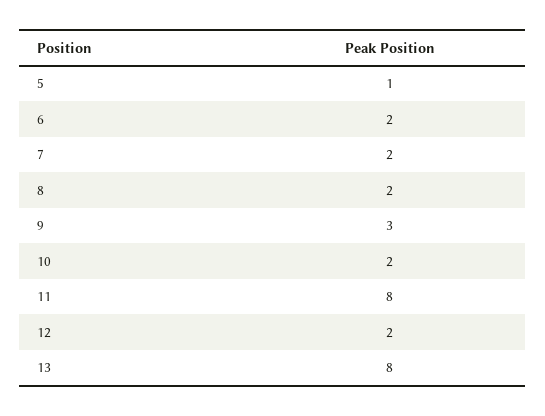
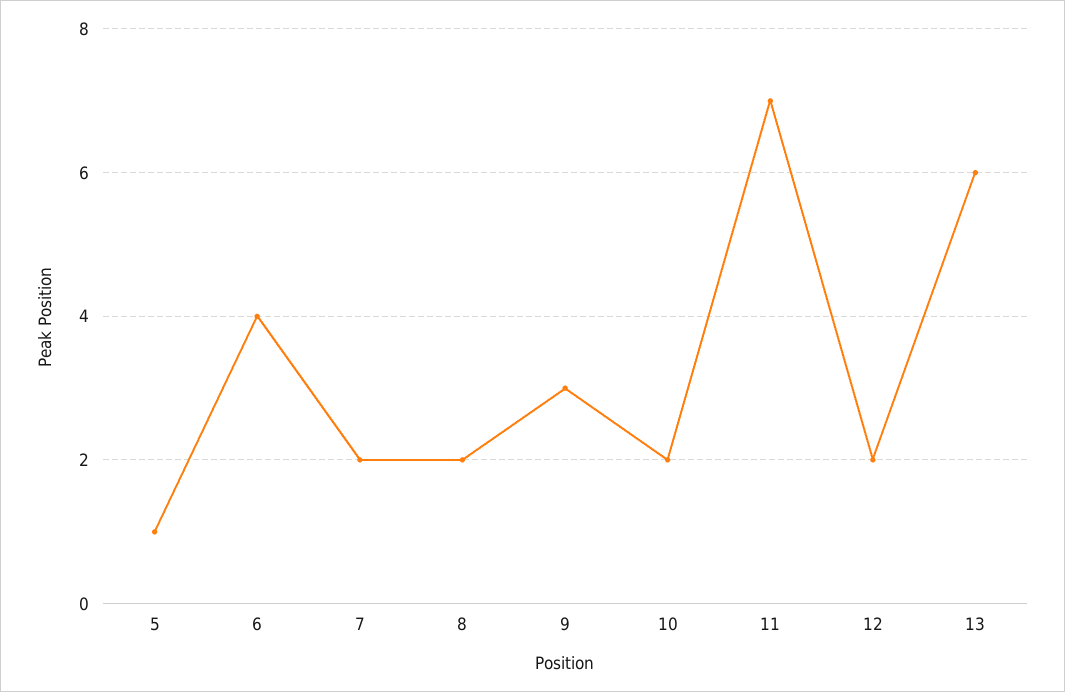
  {
    "5": 1,
-   "6": 2,
+   "6": 4,
    "7": 2,
    "8": 2,
    "9": 3,
    "10": 2,
-   "11": 8,
+   "11": 7,
    "12": 2,
-   "13": 8
+   "13": 6
  }

